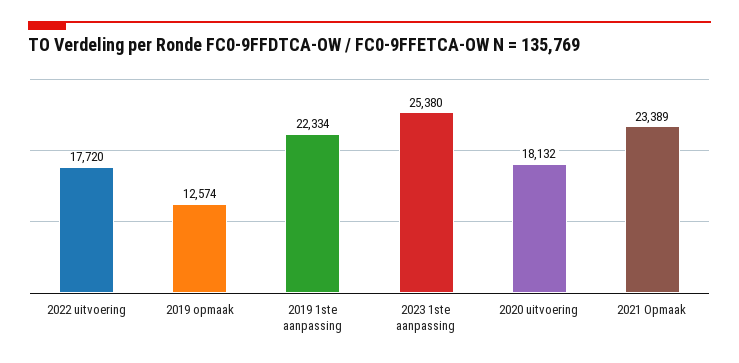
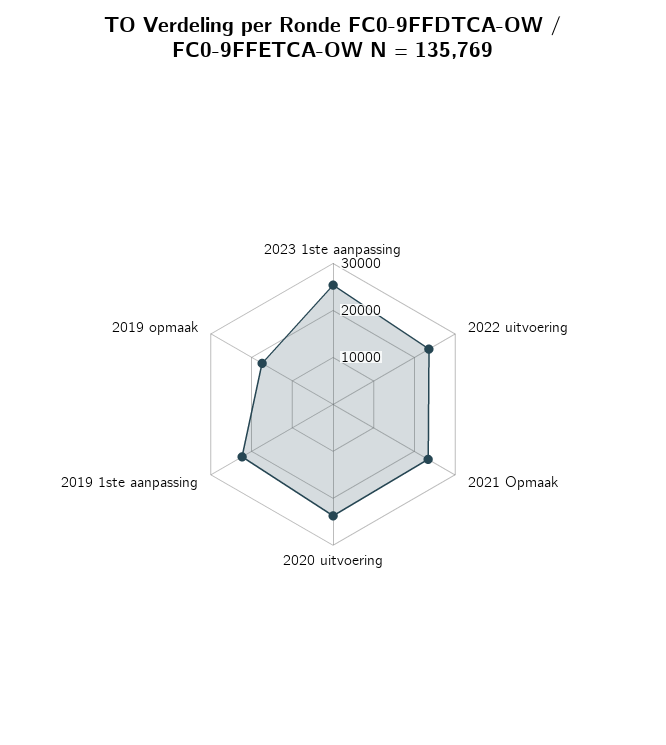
  {
-   "2022 uitvoering": 17720,
+   "2022 uitvoering": 24000,
-   "2019 opmaak": 12574,
+   "2019 opmaak": 18000,
    "2019 1ste aanpassing": 22334,
    "2023 1ste aanpassing": 25380,
-   "2020 uitvoering": 18132,
+   "2020 uitvoering": 24000,
    "2021 Opmaak": 23389
  }

